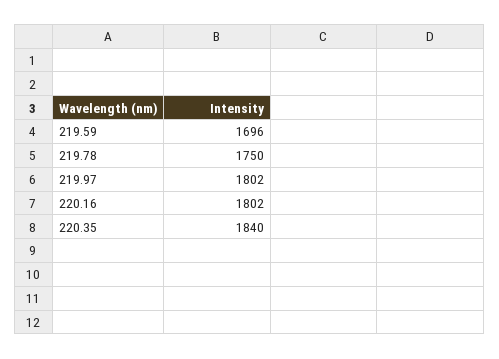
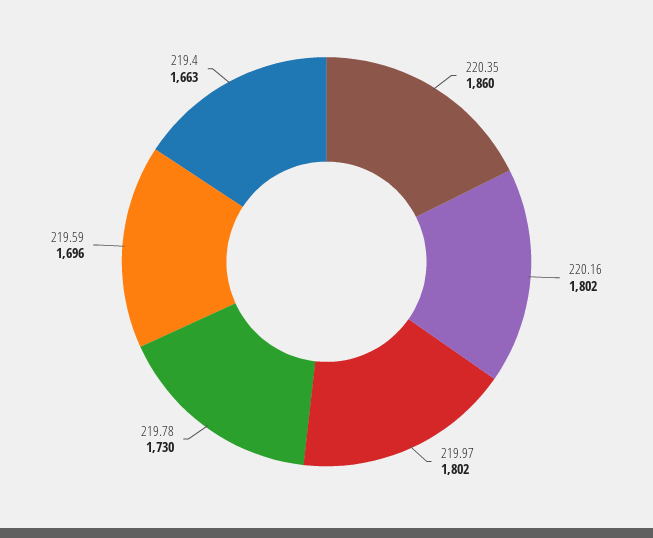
  {
    "219.59": 1696,
-   "219.78": 1750,
+   "219.78": 1730,
    "219.97": 1802,
    "220.16": 1802,
-   "220.35": 1840
+   "220.35": 1860,
+   "219.4": 1663
  }

